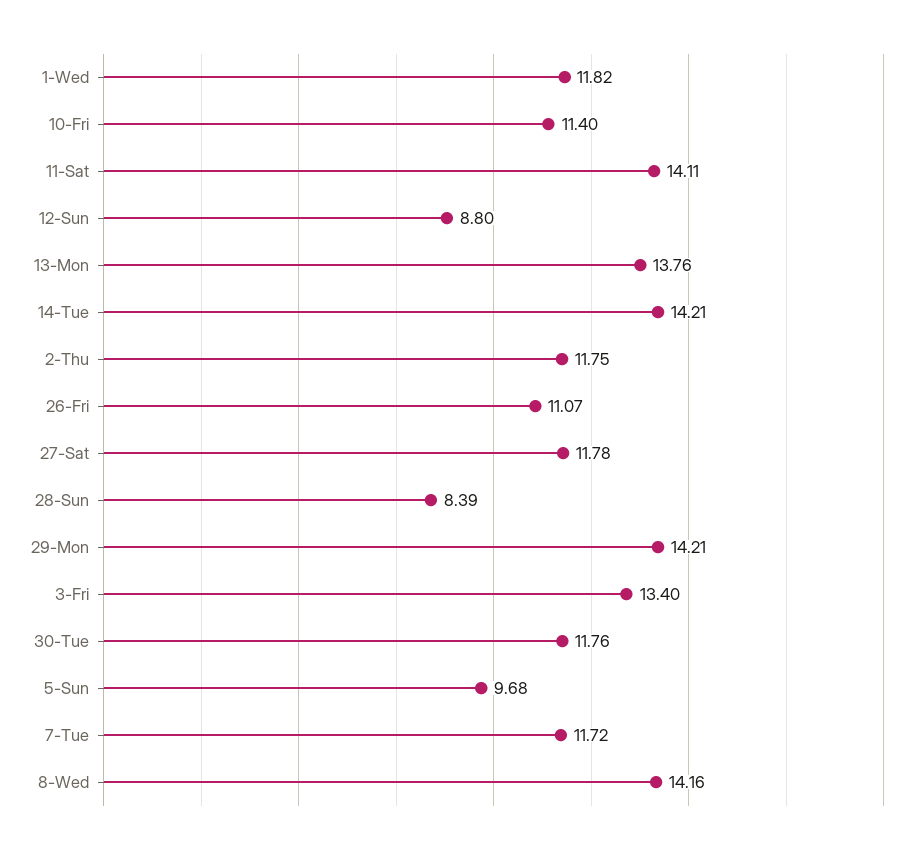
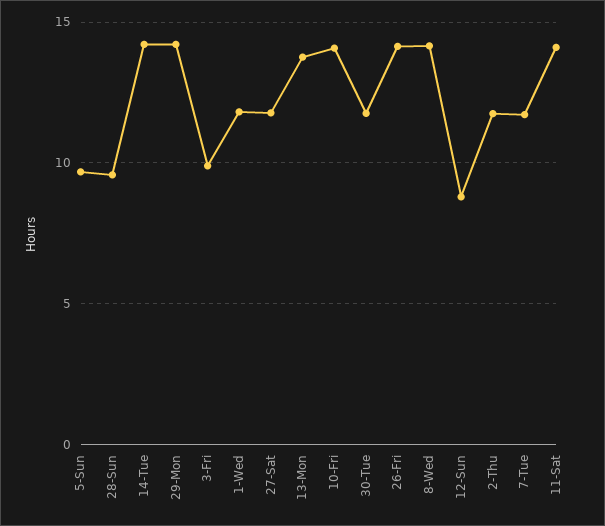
  {
    "1-Wed": 11.82,
-   "10-Fri": 11.4,
+   "10-Fri": 14,
    "11-Sat": 14.11,
    "12-Sun": 8.8,
    "13-Mon": 13.76,
    "14-Tue": 14.21,
    "2-Thu": 11.75,
-   "26-Fri": 11.07,
+   "26-Fri": 14,
    "27-Sat": 11.78,
-   "28-Sun": 8.39,
+   "28-Sun": 9.5,
    "29-Mon": 14.21,
-   "3-Fri": 13.4,
+   "3-Fri": 10,
    "30-Tue": 11.76,
    "5-Sun": 9.68,
    "7-Tue": 11.72,
    "8-Wed": 14.16
  }

